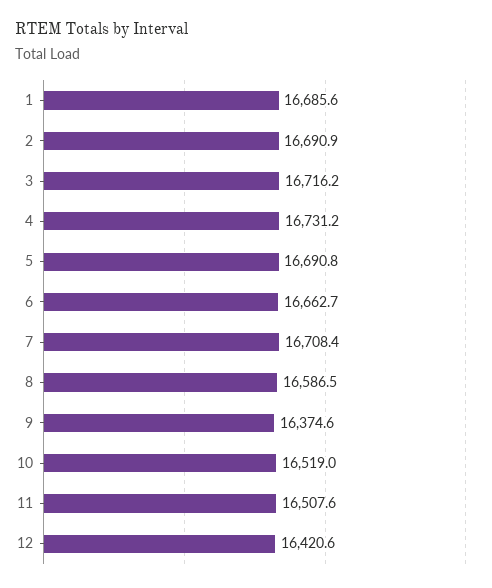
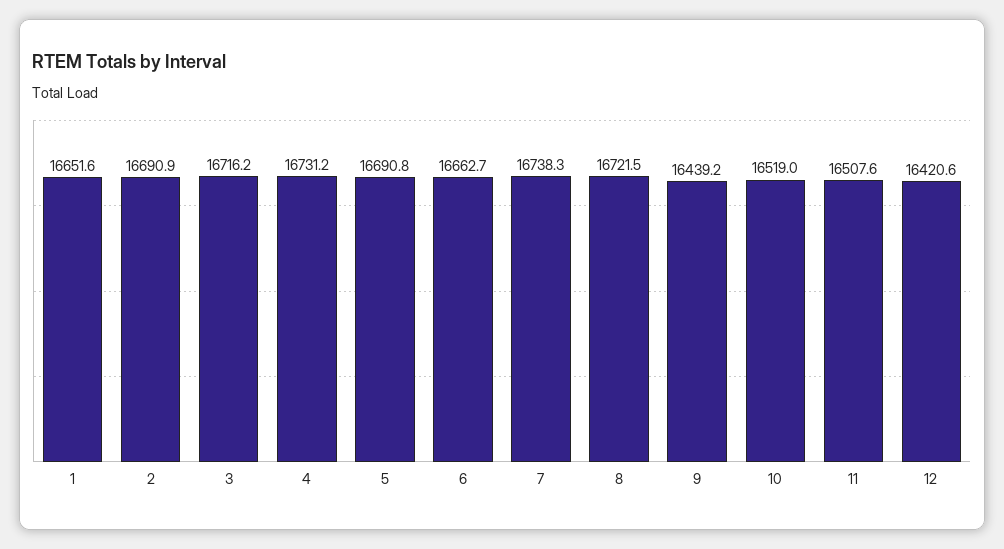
  {
-   "1": 16685.6,
+   "1": 16651.6,
    "2": 16690.9,
    "3": 16716.2,
    "4": 16731.2,
    "5": 16690.8,
    "6": 16662.7,
-   "7": 16708.4,
+   "7": 16738.3,
-   "8": 16586.5,
+   "8": 16721.5,
-   "9": 16374.6,
+   "9": 16439.2,
    "10": 16519,
    "11": 16507.6,
    "12": 16420.6
  }

